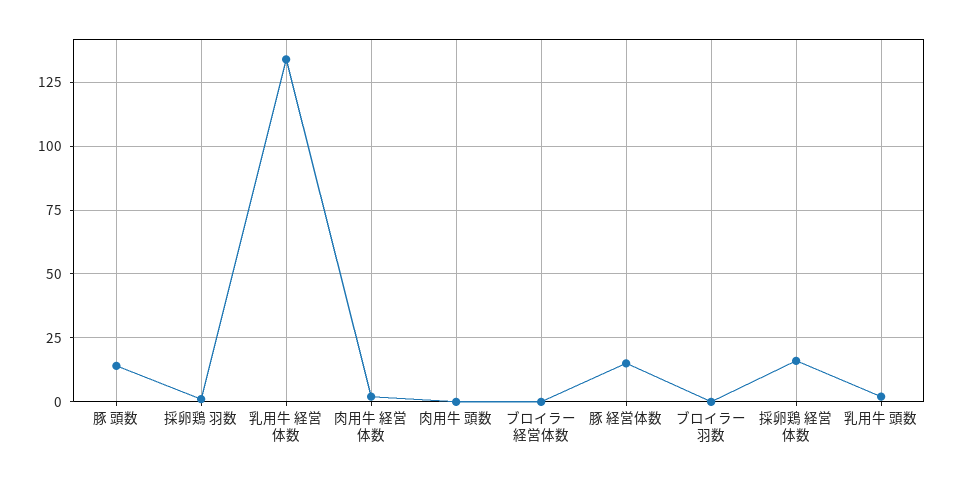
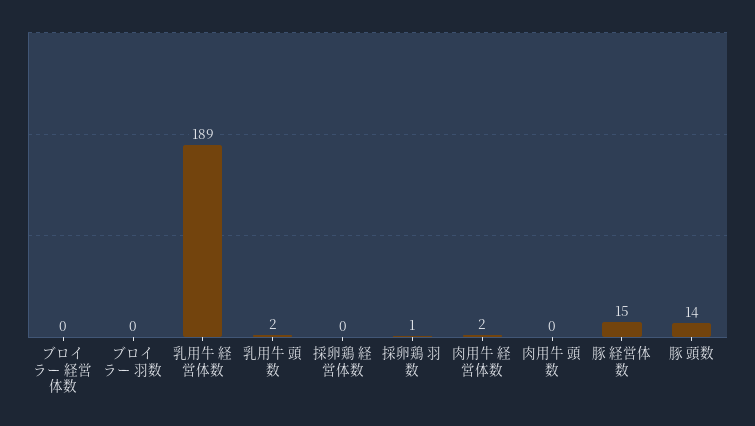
  {
    "豚 頭数": 14,
    "採卵鶏 羽数": 1,
-   "乳用牛 経営体数": 135,
+   "乳用牛 経営体数": 189,
    "肉用牛 経営体数": 2,
    "肉用牛 頭数": 0,
    "ブロイラー 経営体数": 0,
    "豚 経営体数": 15,
    "ブロイラー 羽数": 0,
-   "採卵鶏 経営体数": 15,
+   "採卵鶏 経営体数": 0,
    "乳用牛 頭数": 2
  }

